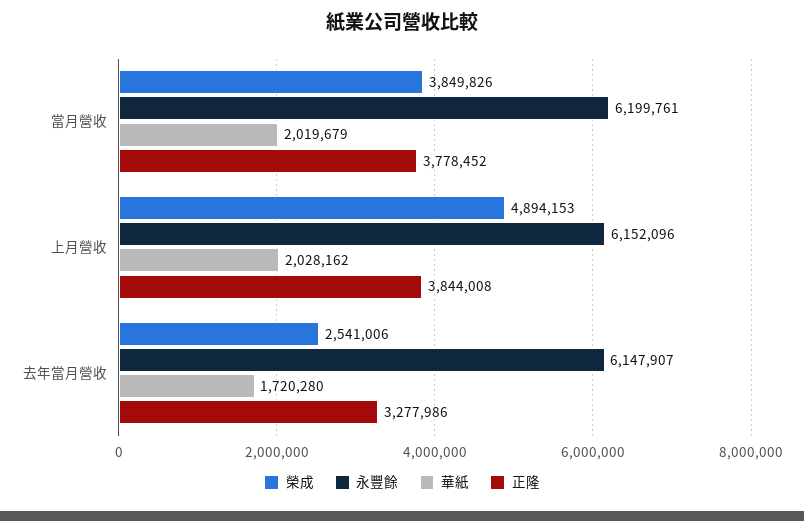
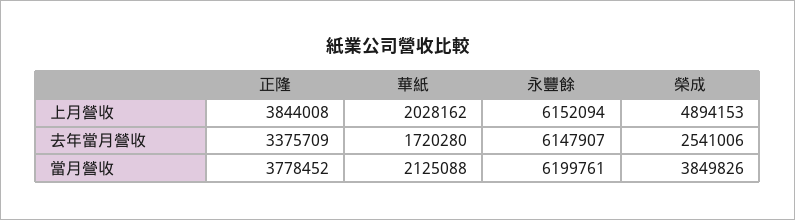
  {
    "榮成": {
      "當月營收": 3849826,
      "上月營收": 4894153,
      "去年當月營收": 2541006
    },
    "永豐餘": {
      "當月營收": 6199761,
-     "上月營收": 6152096,
+     "上月營收": 6152094,
      "去年當月營收": 6147907
    },
    "華紙": {
-     "當月營收": 2019679,
+     "當月營收": 2125088,
      "上月營收": 2028162,
      "去年當月營收": 1720280
    },
    "正隆": {
      "當月營收": 3778452,
      "上月營收": 3844008,
-     "去年當月營收": 3277986
+     "去年當月營收": 3375709
    }
  }

